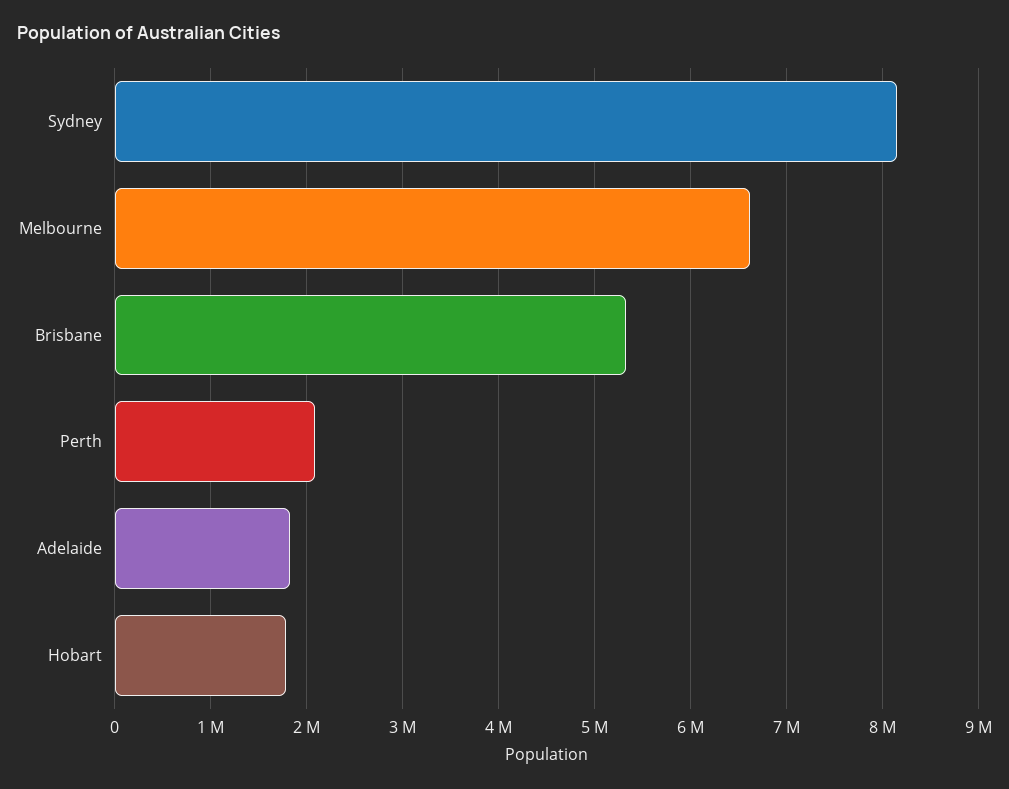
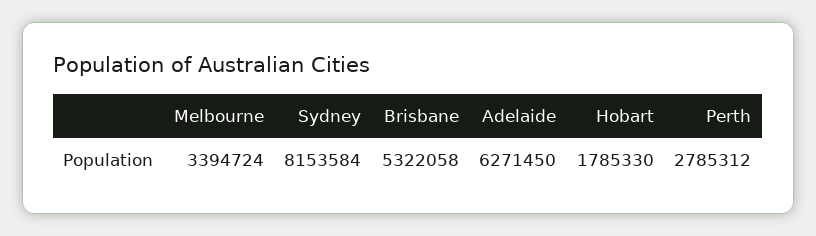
  {
    "Sydney": 8153584,
-   "Melbourne": 6600000,
+   "Melbourne": 3394724,
    "Brisbane": 5322058,
-   "Perth": 2100000,
+   "Perth": 2785312,
-   "Adelaide": 1800000,
+   "Adelaide": 6271450,
    "Hobart": 1785330
  }

